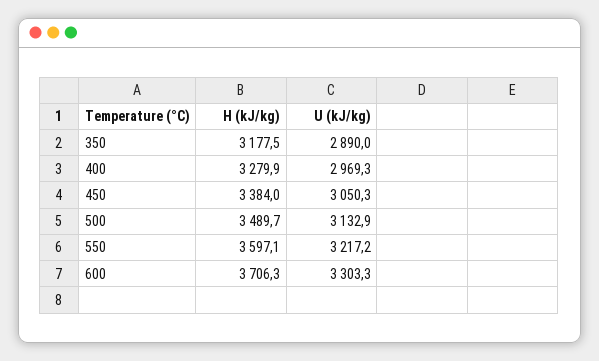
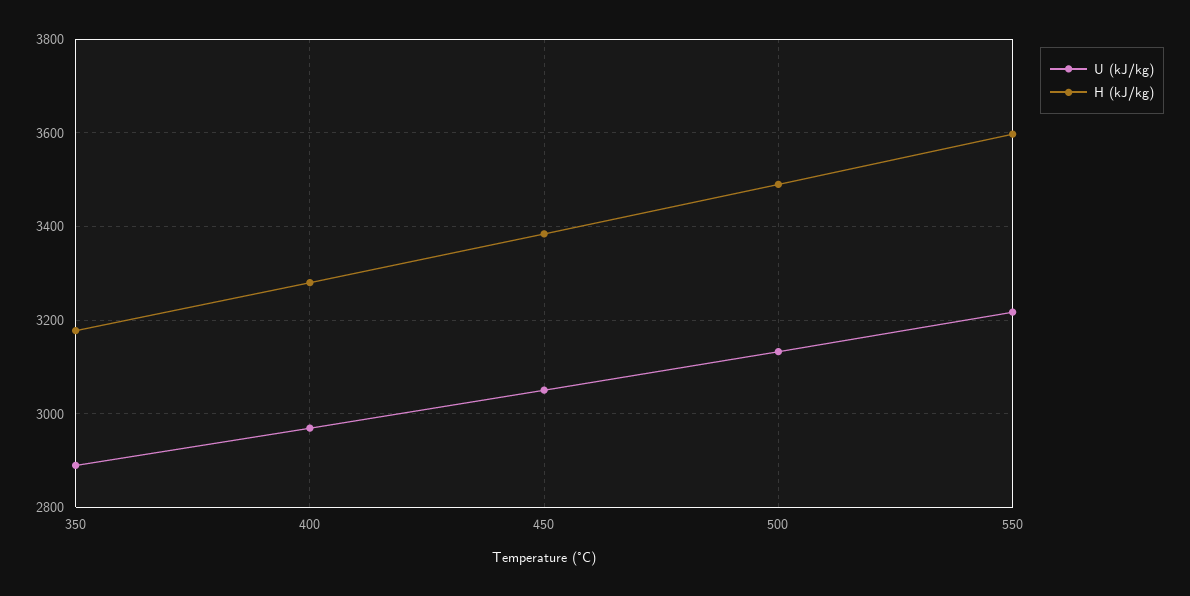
  {
    "H (kJ/kg)": {
      "350": 3177.5,
      "400": 3279.9,
      "450": 3384,
      "500": 3489.7,
-     "550": 3597.1,
+     "550": 3597.1
-     "600": 3706.3
    },
    "U (kJ/kg)": {
      "350": 2890,
      "400": 2969.3,
      "450": 3050.3,
      "500": 3132.9,
-     "550": 3217.2,
+     "550": 3217.2
-     "600": 3303.3
    }
  }

